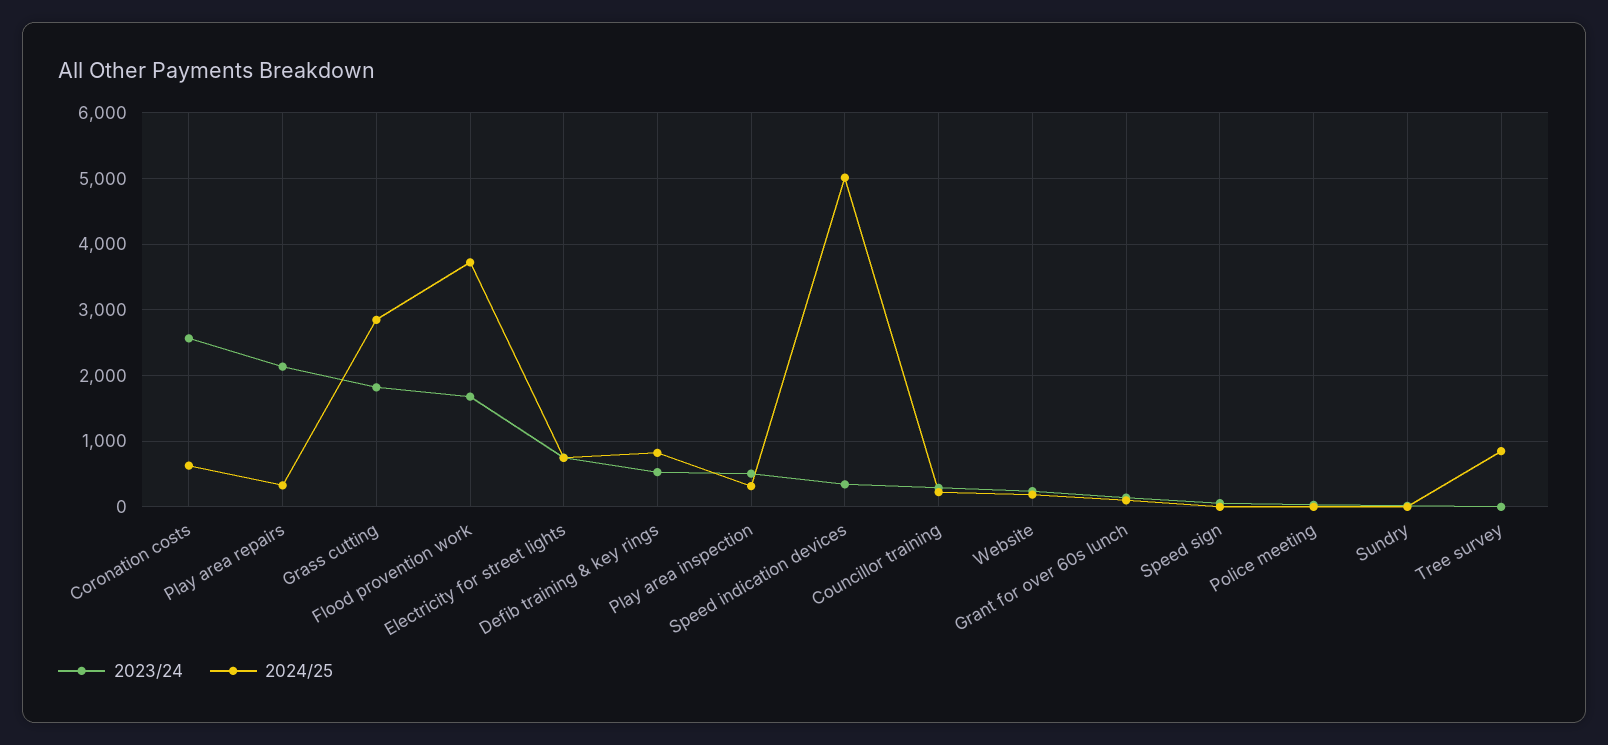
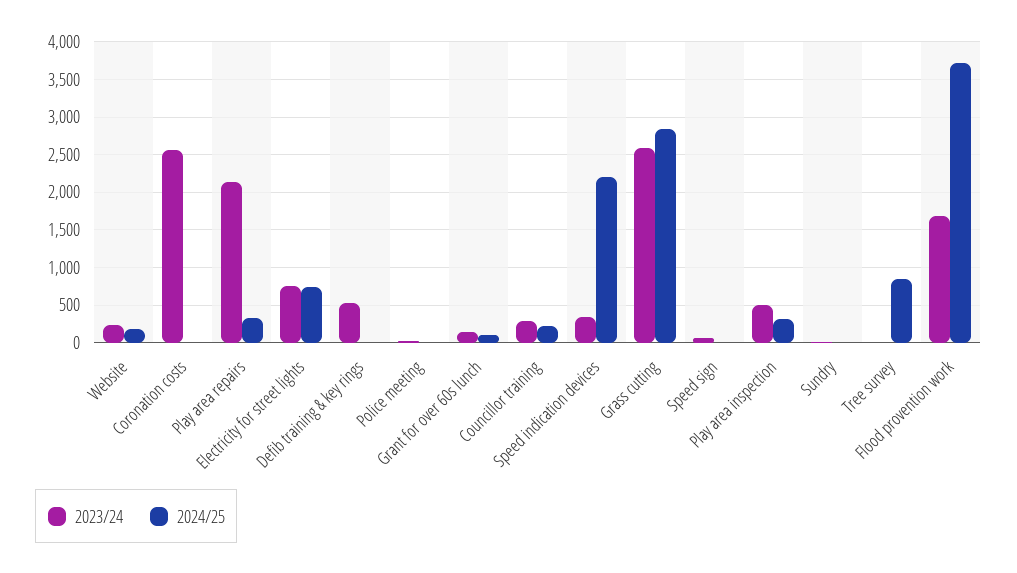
  {
    "2023/24": {
      "Coronation costs": 2600,
      "Play area repairs": 2100,
-     "Grass cutting": 1800,
+     "Grass cutting": 2600,
      "Flood provention work": 1700,
      "Electricity for street lights": 800,
      "Defib training & key rings": 500,
      "Play area inspection": 500,
      "Speed indication devices": 300,
      "Councillor training": 300,
      "Website": 200,
      "Grant for over 60s lunch": 100,
      "Speed sign": 100,
      "Police meeting": 0,
      "Sundry": 0,
      "Tree survey": 0
    },
    "2024/25": {
-     "Coronation costs": 600,
+     "Coronation costs": 0,
      "Play area repairs": 300,
      "Grass cutting": 2800,
      "Flood provention work": 3700,
      "Electricity for street lights": 700,
-     "Defib training & key rings": 800,
+     "Defib training & key rings": 0,
      "Play area inspection": 300,
-     "Speed indication devices": 5000,
+     "Speed indication devices": 2200,
      "Councillor training": 200,
      "Website": 200,
      "Grant for over 60s lunch": 100,
      "Speed sign": 0,
      "Police meeting": 0,
      "Sundry": 0,
      "Tree survey": 900
    }
  }

